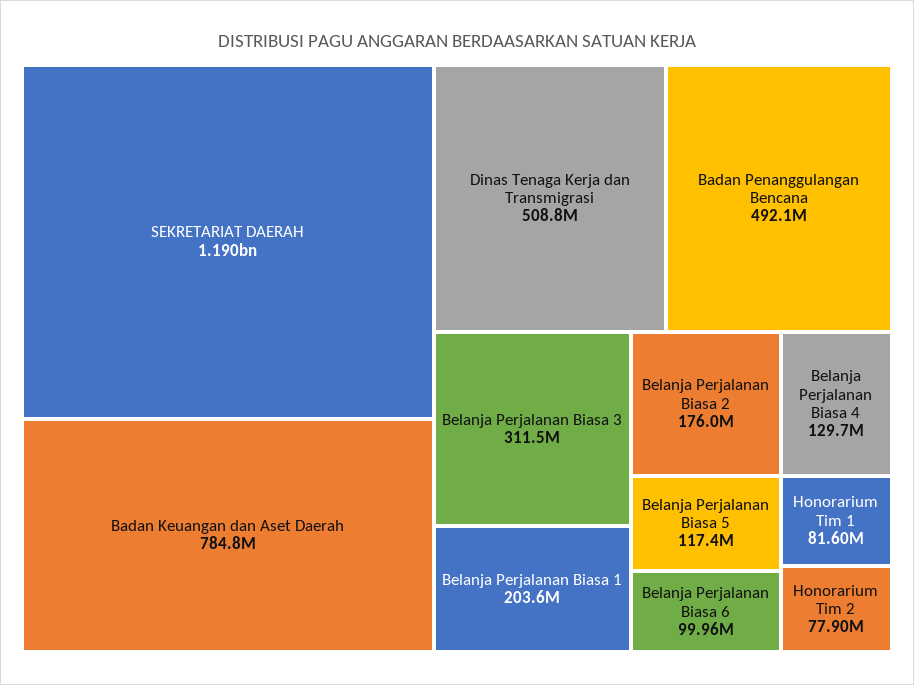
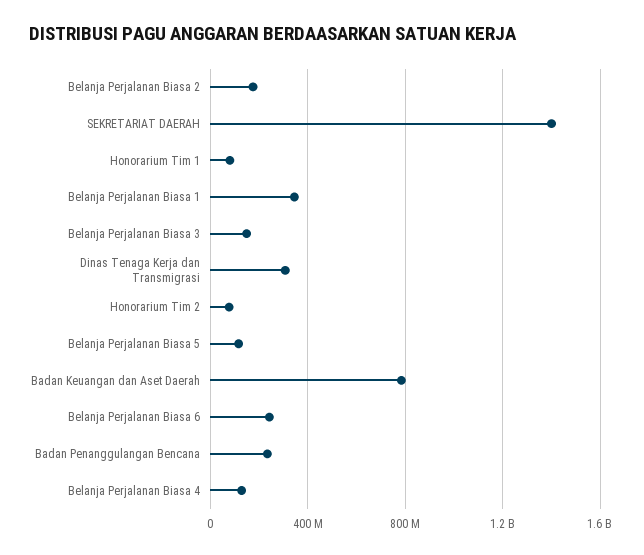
  {
-   "SEKRETARIAT DAERAH": 1190000000,
+   "SEKRETARIAT DAERAH": 1400000000,
    "Badan Keuangan dan Aset Daerah": 784800000,
-   "Dinas Tenaga Kerja dan Transmigrasi": 508800000,
+   "Dinas Tenaga Kerja dan Transmigrasi": 300000000,
-   "Badan Penanggulangan Bencana": 492100000,
+   "Badan Penanggulangan Bencana": 250000000,
-   "Belanja Perjalanan Biasa 3": 311500000,
+   "Belanja Perjalanan Biasa 3": 150000000,
-   "Belanja Perjalanan Biasa 1": 203600000,
+   "Belanja Perjalanan Biasa 1": 350000000,
    "Belanja Perjalanan Biasa 2": 176000000,
    "Belanja Perjalanan Biasa 4": 129700000,
    "Belanja Perjalanan Biasa 5": 117400000,
-   "Belanja Perjalanan Biasa 6": 99960000,
+   "Belanja Perjalanan Biasa 6": 250000000,
    "Honorarium Tim 1": 81600000,
    "Honorarium Tim 2": 77900000
  }

